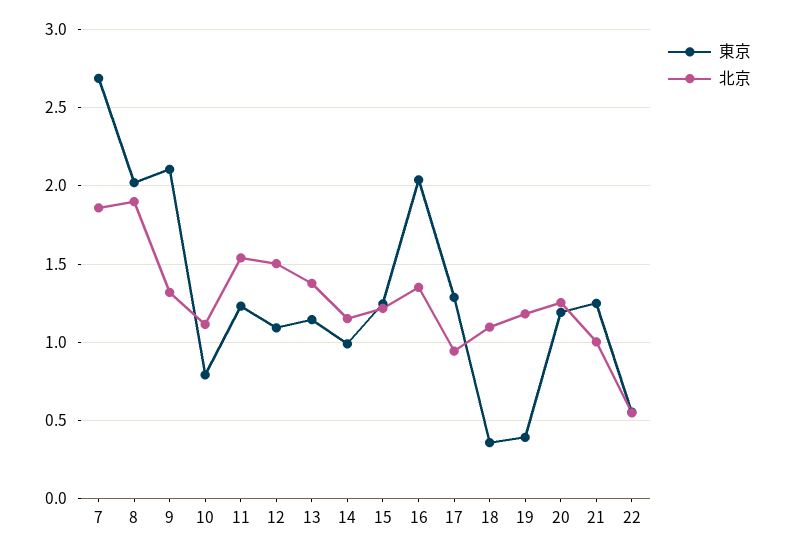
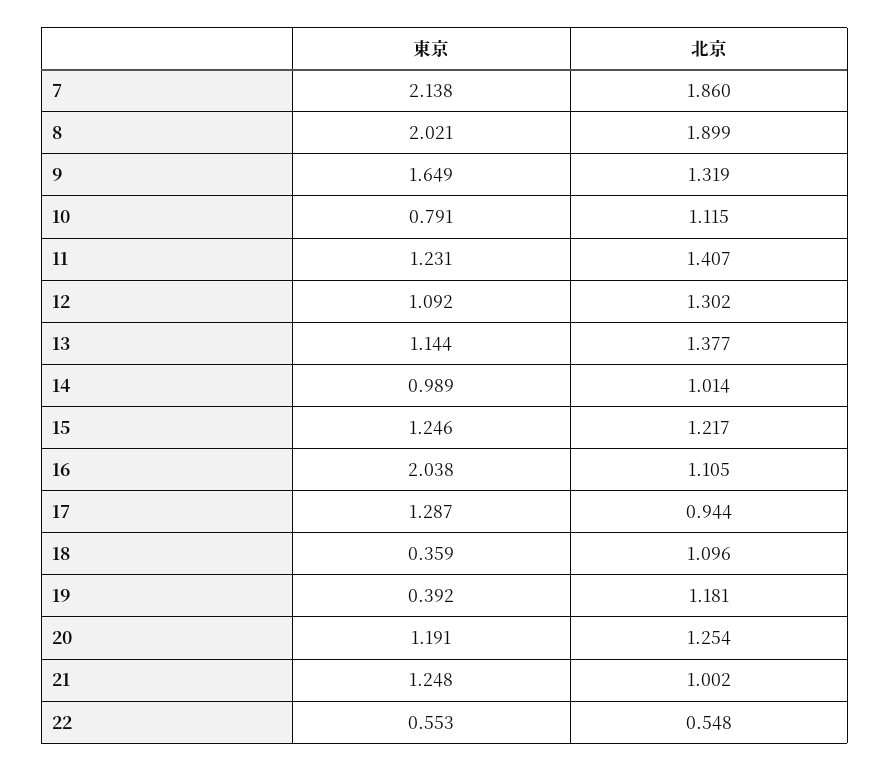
  {
    "東京": {
-     "7": 2.7,
+     "7": 2.138,
      "8": 2.021,
-     "9": 2.1,
+     "9": 1.649,
      "10": 0.791,
      "11": 1.231,
      "12": 1.092,
      "13": 1.144,
      "14": 0.989,
      "15": 1.246,
      "16": 2.038,
      "17": 1.287,
      "18": 0.359,
      "19": 0.392,
      "20": 1.191,
      "21": 1.248,
      "22": 0.553
    },
    "北京": {
      "7": 1.86,
      "8": 1.899,
      "9": 1.319,
      "10": 1.115,
-     "11": 1.55,
+     "11": 1.407,
-     "12": 1.5,
+     "12": 1.302,
      "13": 1.377,
-     "14": 1.15,
+     "14": 1.014,
      "15": 1.217,
-     "16": 1.35,
+     "16": 1.105,
      "17": 0.944,
      "18": 1.096,
      "19": 1.181,
      "20": 1.254,
      "21": 1.002,
      "22": 0.548
    }
  }

